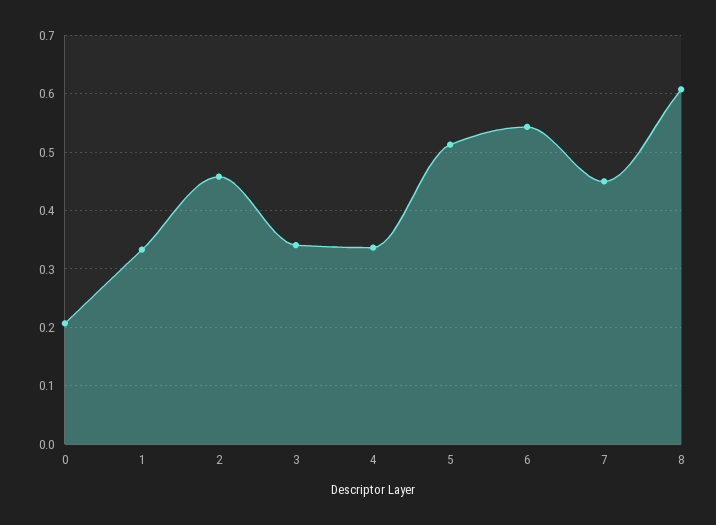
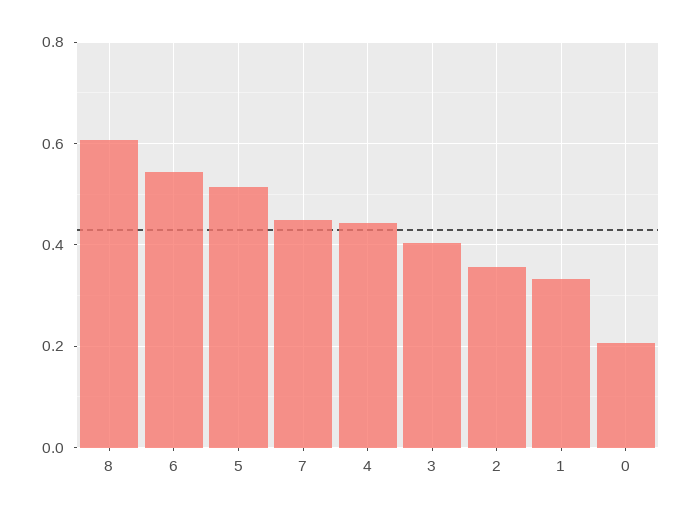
  {
    "0": 0.2,
    "1": 0.34,
-   "2": 0.46,
+   "2": 0.36,
-   "3": 0.34,
+   "3": 0.4,
-   "4": 0.34,
+   "4": 0.44,
    "5": 0.52,
    "6": 0.54,
    "7": 0.44,
    "8": 0.6
  }

